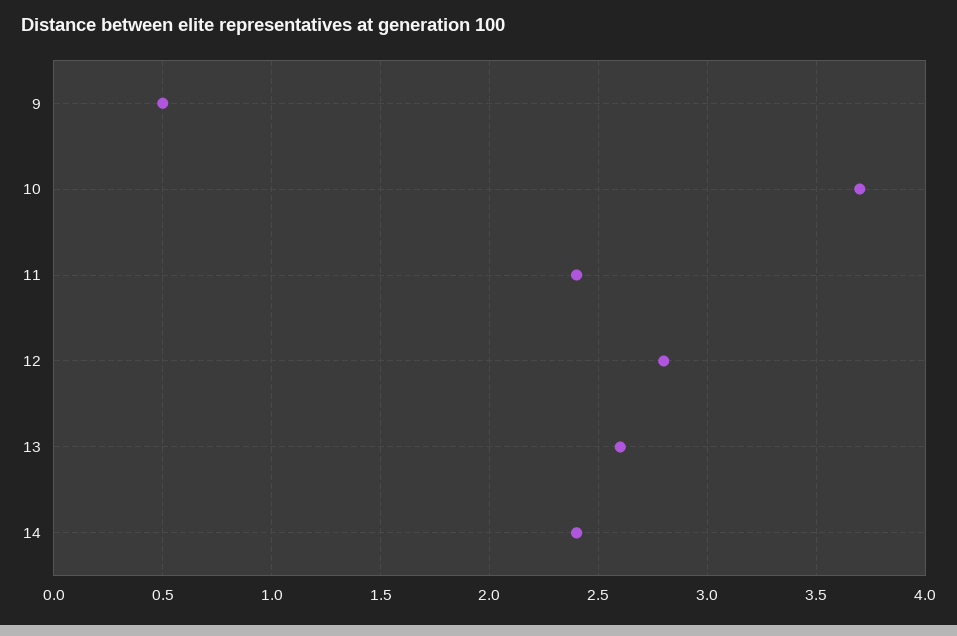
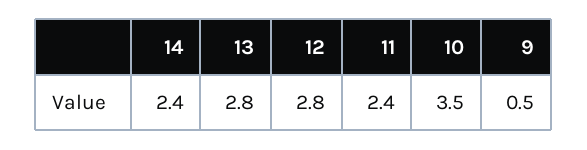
  {
    "9": 0.5,
-   "10": 3.7,
+   "10": 3.5,
    "11": 2.4,
    "12": 2.8,
-   "13": 2.6,
+   "13": 2.8,
    "14": 2.4
  }

